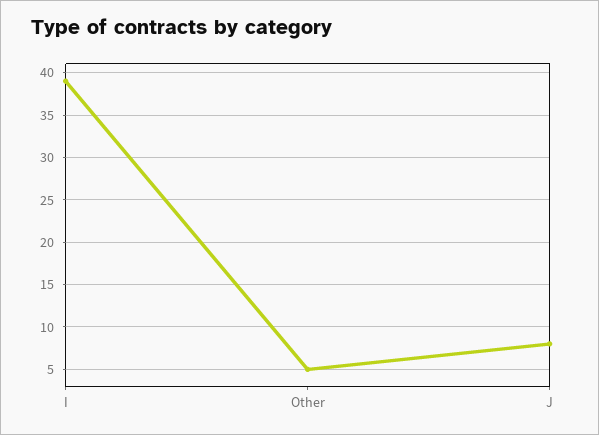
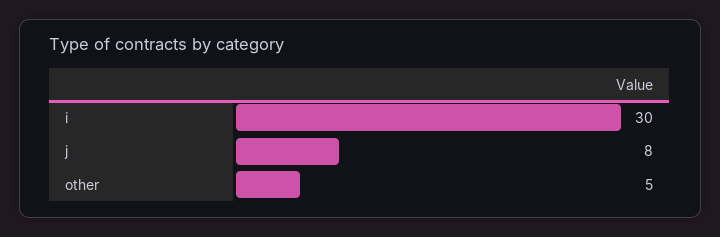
  {
-   "I": 39,
+   "I": 30,
    "Other": 5,
    "J": 8
  }

